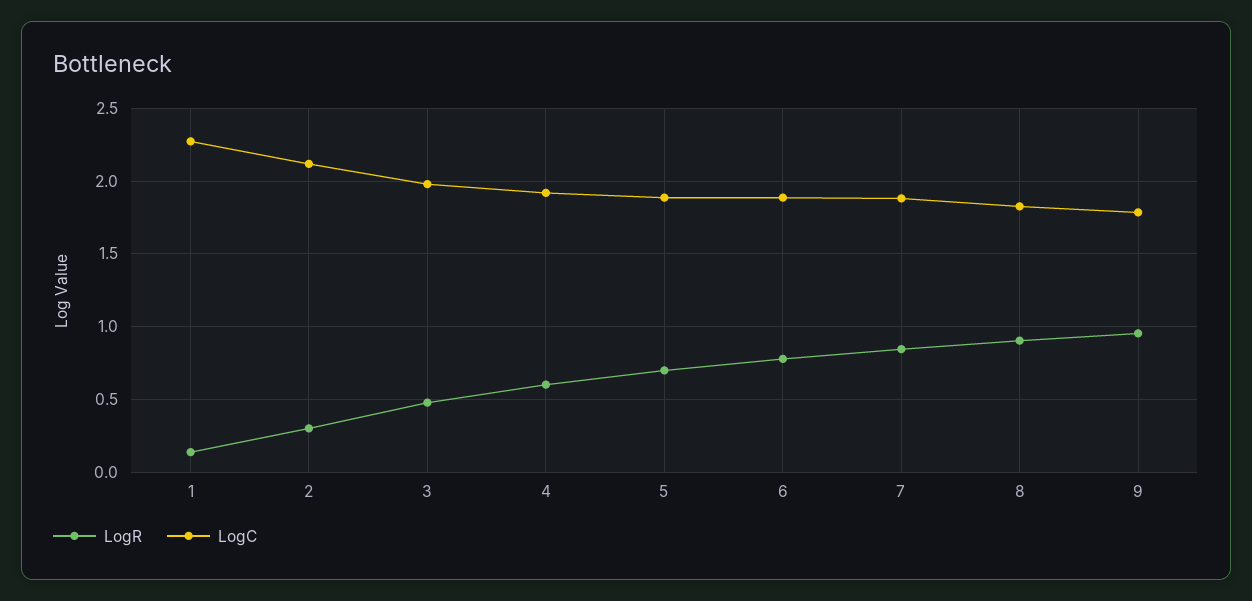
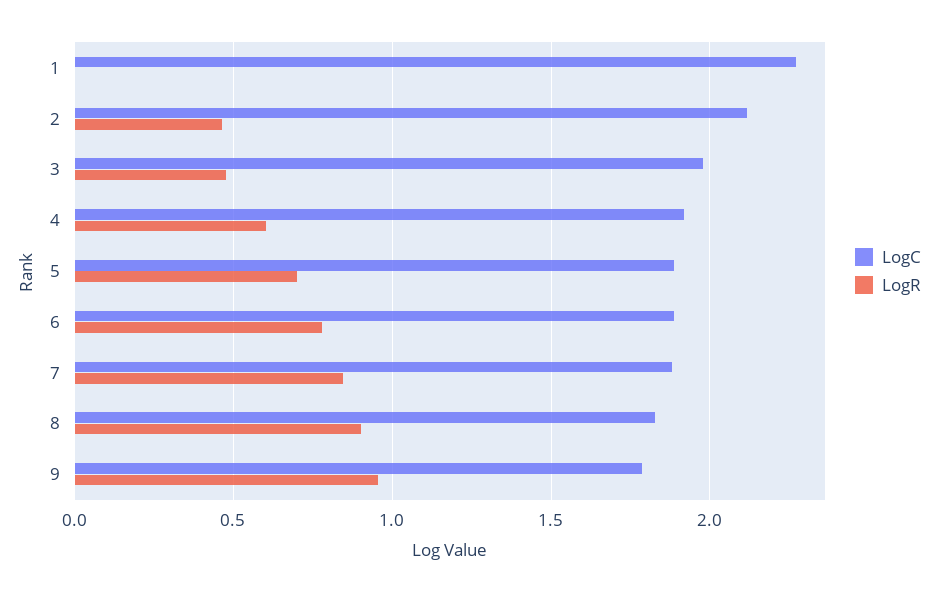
  {
    "LogR": {
-     "1": 0.15,
+     "1": 0,
-     "2": 0.3,
+     "2": 0.45,
      "3": 0.5,
      "4": 0.6,
      "5": 0.7,
      "6": 0.8,
      "7": 0.85,
      "8": 0.9,
      "9": 0.95
    },
    "LogC": {
      "1": 2.25,
      "2": 2.1,
      "3": 2,
      "4": 1.9,
      "5": 1.9,
      "6": 1.9,
      "7": 1.9,
      "8": 1.85,
      "9": 1.8
    }
  }

